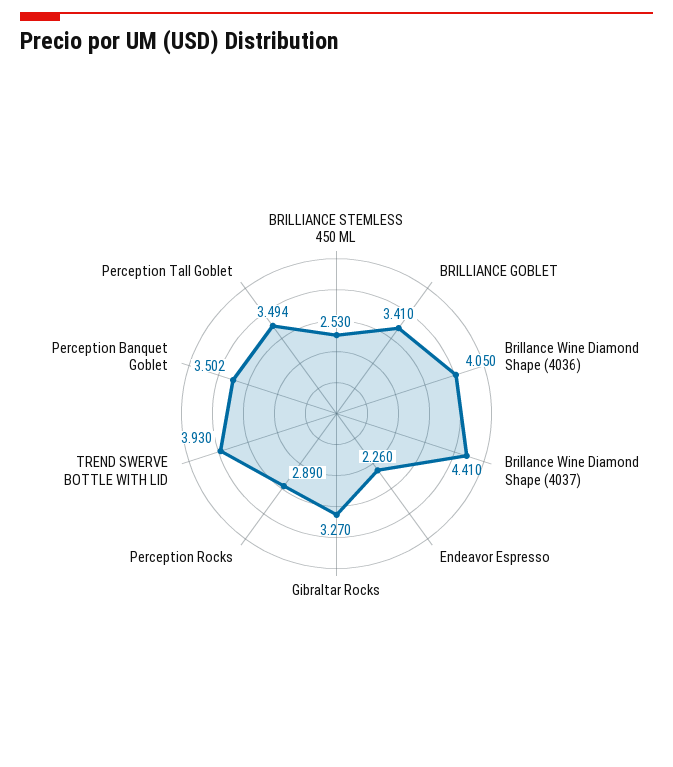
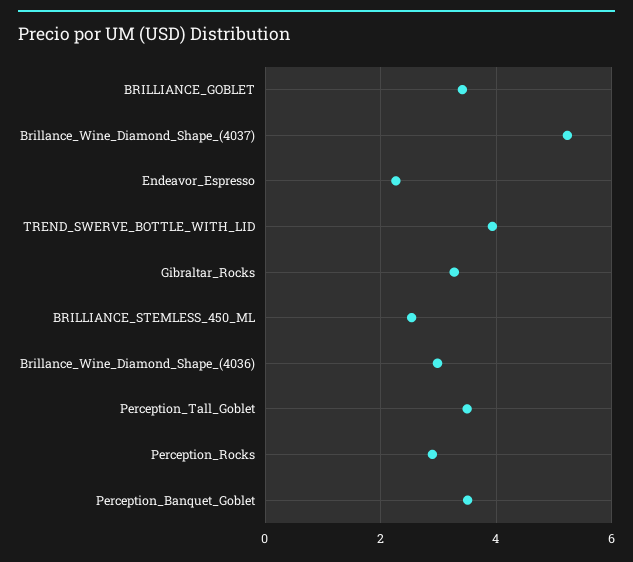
  {
    "BRILLIANCE STEMLESS 450 ML": 2.53,
    "BRILLIANCE GOBLET": 3.41,
-   "Brillance Wine Diamond Shape (4036)": 4.05,
+   "Brillance Wine Diamond Shape (4036)": 3,
-   "Brillance Wine Diamond Shape (4037)": 4.41,
+   "Brillance Wine Diamond Shape (4037)": 5.2,
    "Endeavor Espresso": 2.26,
    "Gibraltar Rocks": 3.27,
    "Perception Rocks": 2.89,
    "TREND SWERVE BOTTLE WITH LID": 3.93,
    "Perception Banquet Goblet": 3.502,
    "Perception Tall Goblet": 3.494
  }

